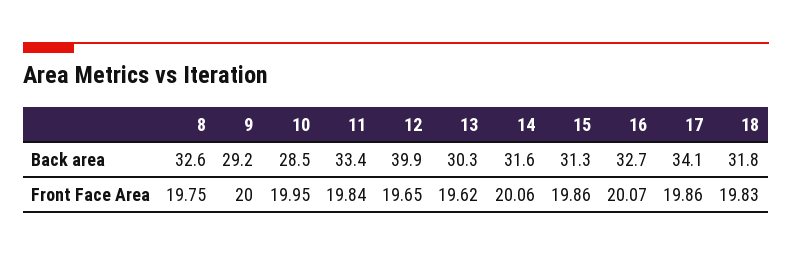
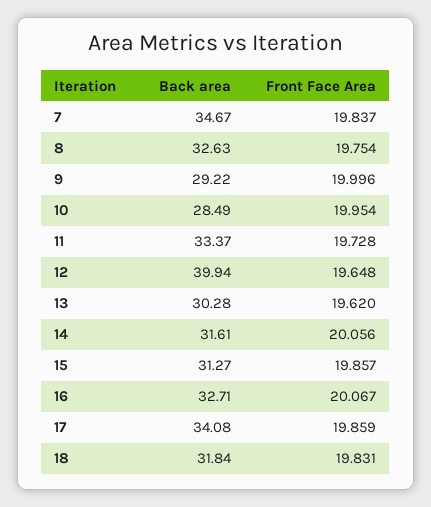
  {
    "8": {
      "Back area": 32.63,
      "Front Face Area": 19.754
    },
    "9": {
      "Back area": 29.22,
      "Front Face Area": 19.996
    },
    "10": {
      "Back area": 28.49,
      "Front Face Area": 19.954
    },
    "11": {
      "Back area": 33.37,
-     "Front Face Area": 19.84
+     "Front Face Area": 19.728
    },
    "12": {
      "Back area": 39.94,
      "Front Face Area": 19.648
    },
    "13": {
      "Back area": 30.28,
      "Front Face Area": 19.62
    },
    "14": {
      "Back area": 31.61,
      "Front Face Area": 20.056
    },
    "15": {
      "Back area": 31.27,
      "Front Face Area": 19.857
    },
    "16": {
      "Back area": 32.71,
      "Front Face Area": 20.067
    },
    "17": {
      "Back area": 34.08,
      "Front Face Area": 19.859
    },
    "18": {
      "Back area": 31.84,
      "Front Face Area": 19.831
-   }
+   },
+   "7": {
+     "Back area": 34.67,
+     "Front Face Area": 19.837
+   }
  }

